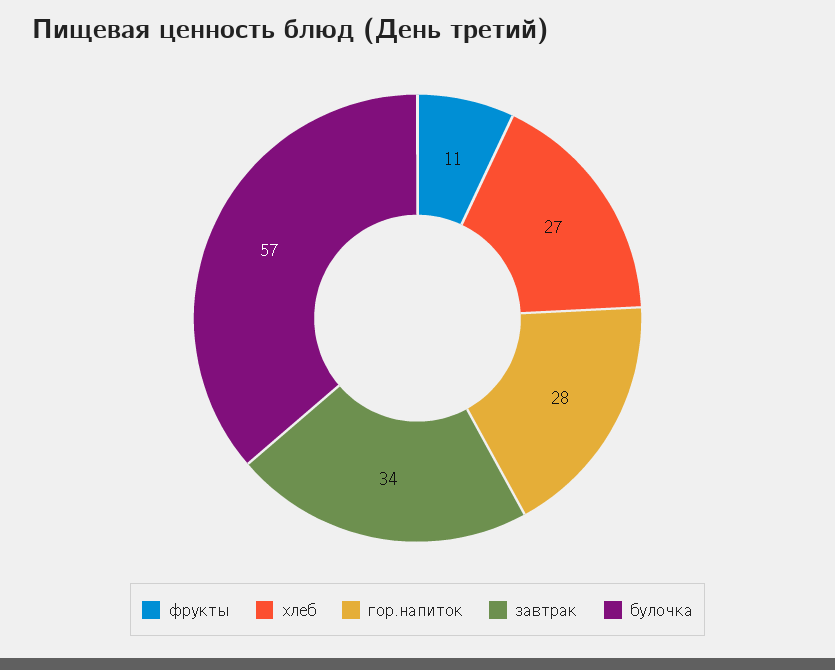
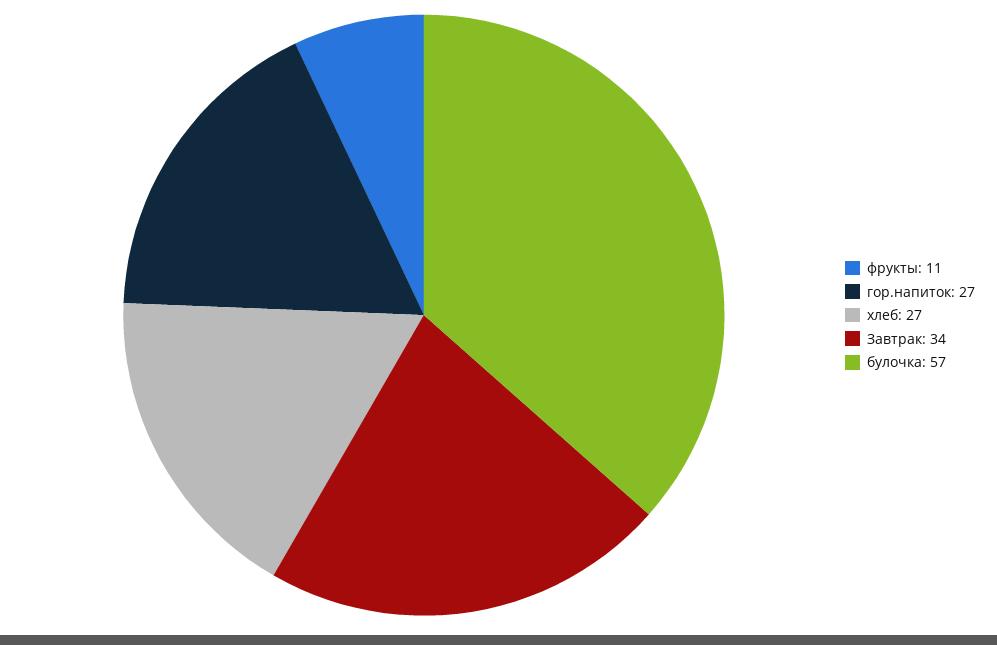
  {
    "фрукты": 11,
    "хлеб": 27,
-   "гор.напиток": 28,
+   "гор.напиток": 27,
    "завтрак": 34,
    "булочка": 57
  }

